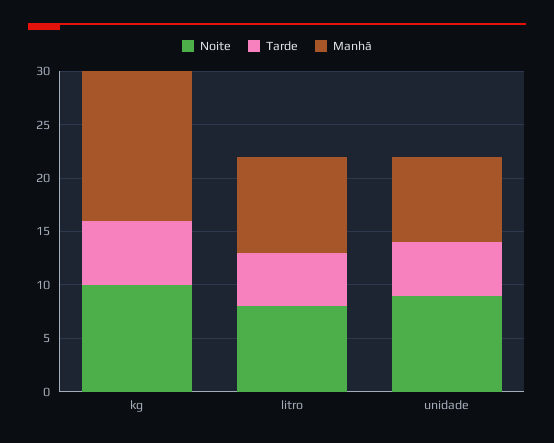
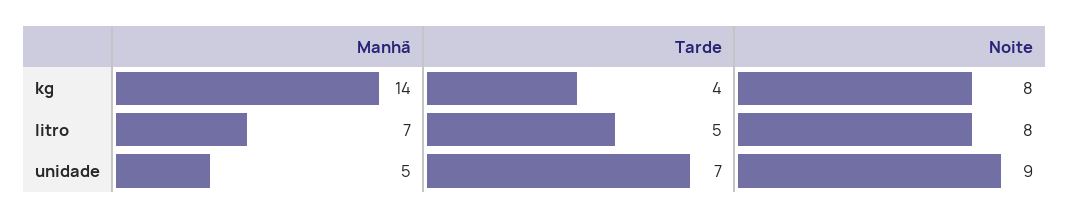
  {
    "Noite": {
-     "kg": 10,
+     "kg": 8,
      "litro": 8,
      "unidade": 9
    },
    "Tarde": {
-     "kg": 6,
+     "kg": 4,
      "litro": 5,
-     "unidade": 5
+     "unidade": 7
    },
    "Manhã": {
      "kg": 14,
-     "litro": 9,
+     "litro": 7,
-     "unidade": 8
+     "unidade": 5
    }
  }

